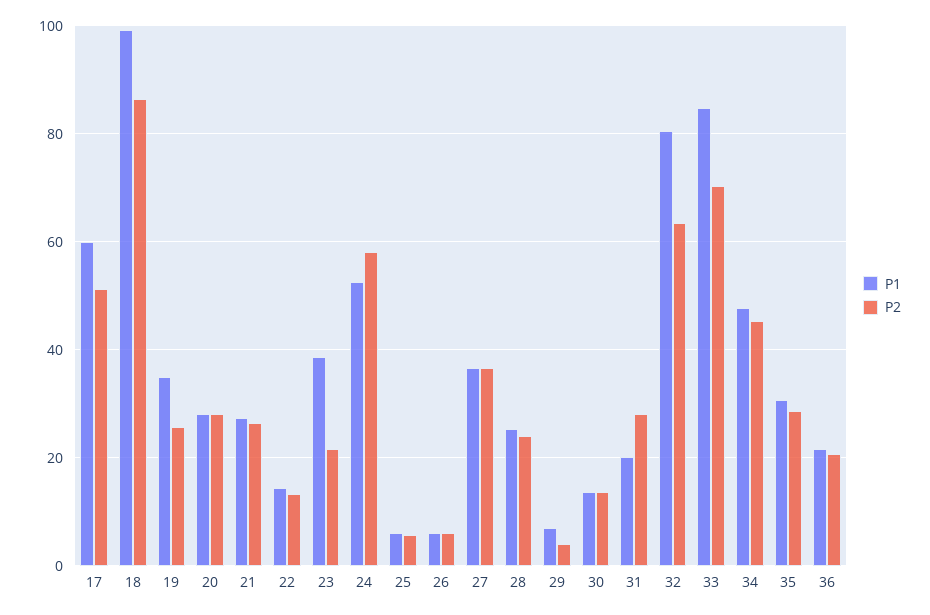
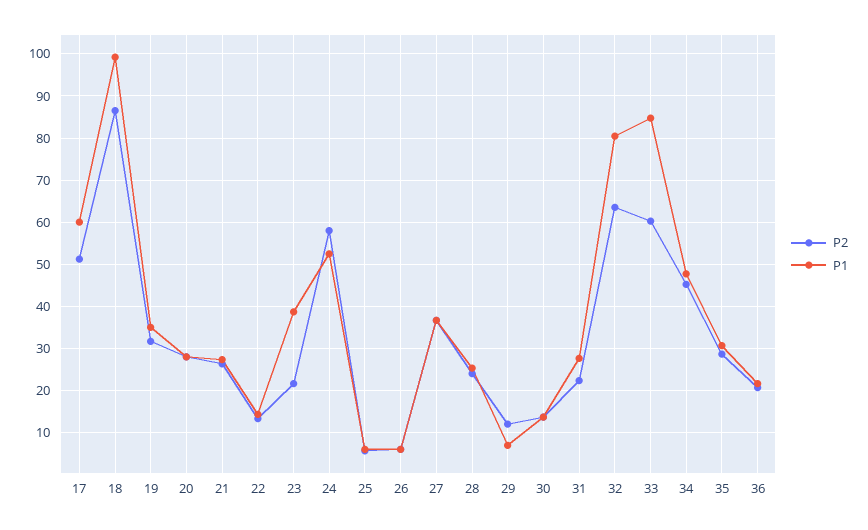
  {
    "P1": {
      "17": 60,
      "18": 100,
      "19": 36,
      "20": 28,
      "21": 28,
      "22": 14,
      "23": 38,
      "24": 52,
      "25": 6,
      "26": 6,
      "27": 36,
      "28": 26,
      "29": 8,
      "30": 14,
-     "31": 20,
+     "31": 28,
      "32": 80,
      "33": 84,
      "34": 48,
      "35": 30,
      "36": 22
    },
    "P2": {
      "17": 52,
      "18": 86,
-     "19": 26,
+     "19": 32,
      "20": 28,
      "21": 26,
      "22": 14,
      "23": 22,
      "24": 58,
      "25": 6,
      "26": 6,
      "27": 36,
      "28": 24,
-     "29": 4,
+     "29": 12,
      "30": 14,
-     "31": 28,
+     "31": 22,
      "32": 64,
-     "33": 70,
+     "33": 60,
      "34": 46,
      "35": 28,
      "36": 20
    }
  }

